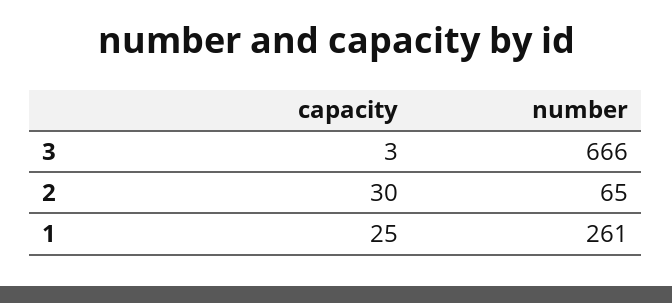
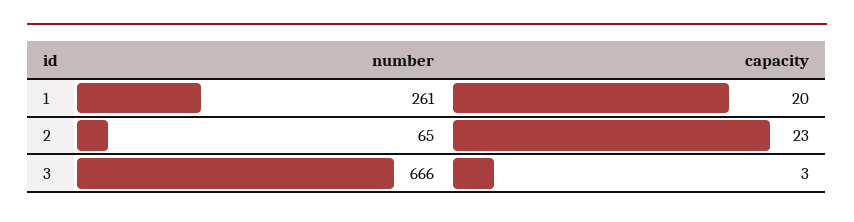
  {
    "capacity": {
      "3": 3,
-     "2": 30,
+     "2": 23,
-     "1": 25
+     "1": 20
    },
    "number": {
      "3": 666,
      "2": 65,
      "1": 261
    }
  }

